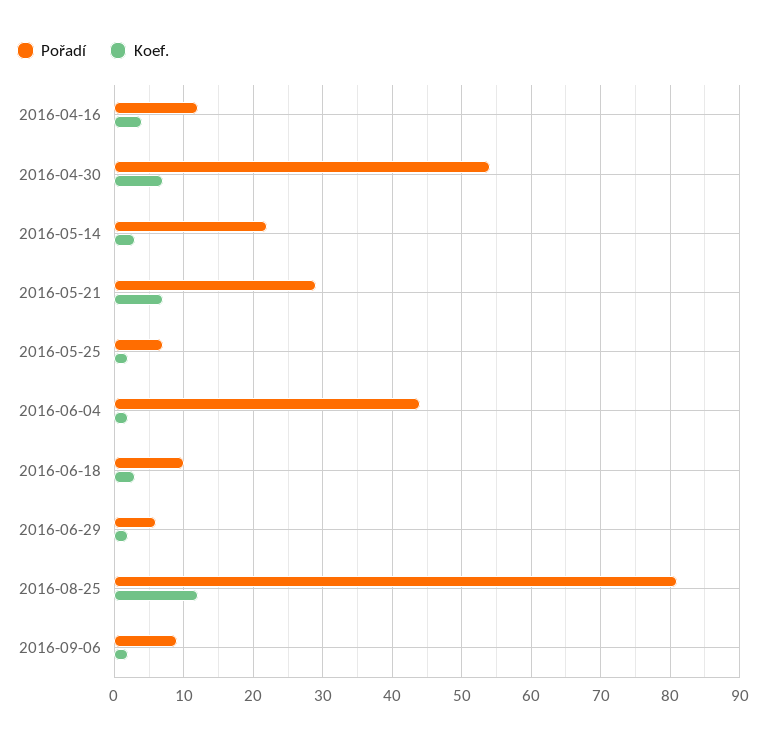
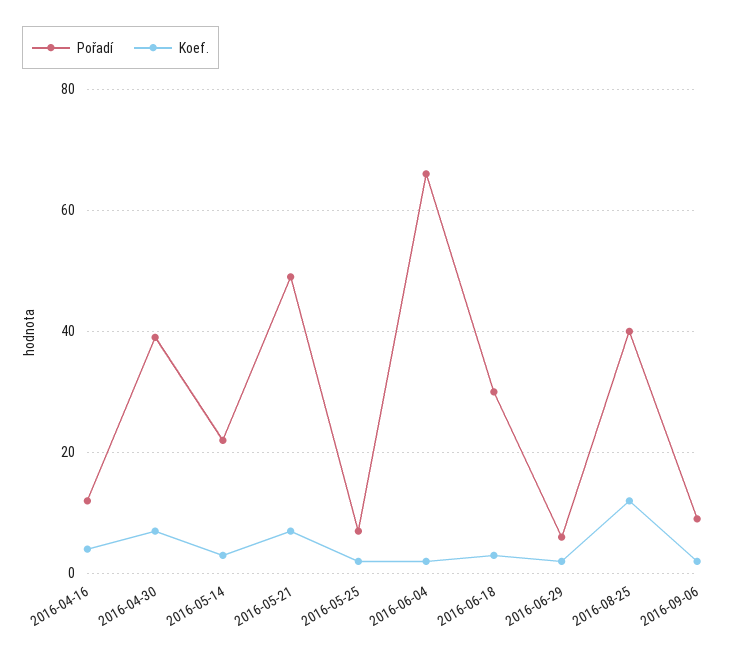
  {
    "Pořadí": {
      "2016-04-16": 12,
-     "2016-04-30": 54,
+     "2016-04-30": 40,
      "2016-05-14": 22,
-     "2016-05-21": 29,
+     "2016-05-21": 50,
      "2016-05-25": 7,
-     "2016-06-04": 44,
+     "2016-06-04": 65,
-     "2016-06-18": 10,
+     "2016-06-18": 30,
      "2016-06-29": 6,
-     "2016-08-25": 81,
+     "2016-08-25": 40,
      "2016-09-06": 9
    },
    "Koef.": {
      "2016-04-16": 4,
      "2016-04-30": 7,
      "2016-05-14": 3,
      "2016-05-21": 7,
      "2016-05-25": 2,
      "2016-06-04": 2,
      "2016-06-18": 3,
      "2016-06-29": 2,
      "2016-08-25": 12,
      "2016-09-06": 2
    }
  }

